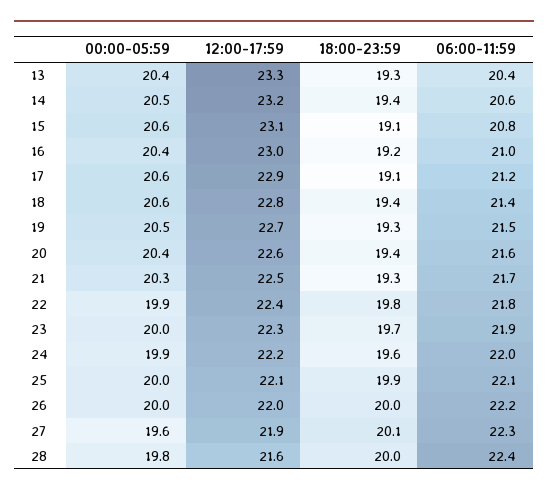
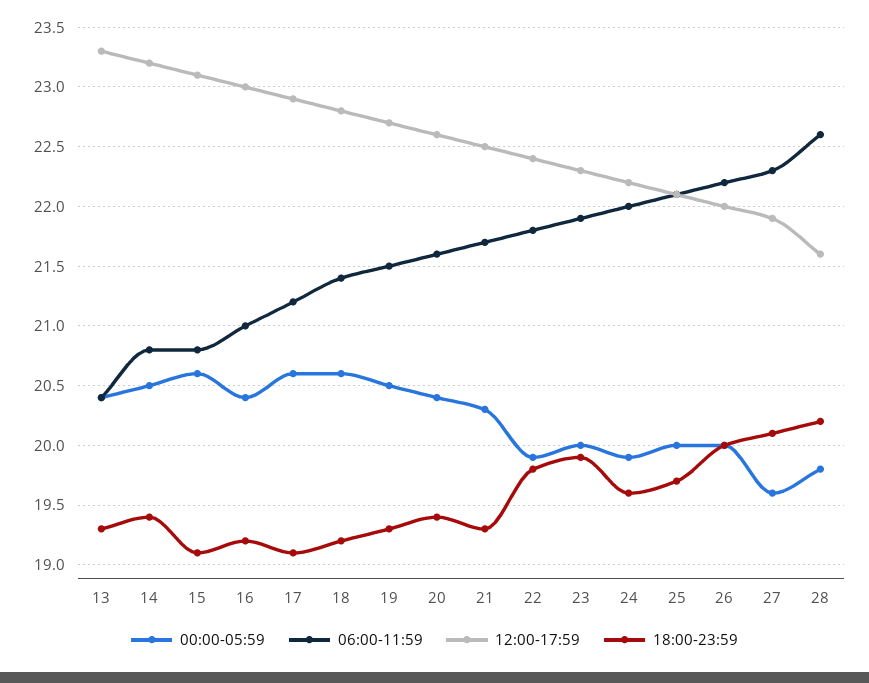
  {
    "00:00-05:59": {
      "13": 20.4,
      "14": 20.5,
      "15": 20.6,
      "16": 20.4,
      "17": 20.6,
      "18": 20.6,
      "19": 20.5,
      "20": 20.4,
      "21": 20.3,
      "22": 19.9,
      "23": 20,
      "24": 19.9,
      "25": 20,
      "26": 20,
      "27": 19.6,
      "28": 19.8
    },
    "12:00-17:59": {
      "13": 23.3,
      "14": 23.2,
      "15": 23.1,
      "16": 23,
      "17": 22.9,
      "18": 22.8,
      "19": 22.7,
      "20": 22.6,
      "21": 22.5,
      "22": 22.4,
      "23": 22.3,
      "24": 22.2,
      "25": 22.1,
      "26": 22,
      "27": 21.9,
      "28": 21.6
    },
    "18:00-23:59": {
      "13": 19.3,
      "14": 19.4,
      "15": 19.1,
      "16": 19.2,
      "17": 19.1,
-     "18": 19.4,
+     "18": 19.2,
      "19": 19.3,
      "20": 19.4,
      "21": 19.3,
      "22": 19.8,
-     "23": 19.7,
+     "23": 19.9,
      "24": 19.6,
-     "25": 19.9,
+     "25": 19.7,
      "26": 20,
      "27": 20.1,
-     "28": 20
+     "28": 20.2
    },
    "06:00-11:59": {
      "13": 20.4,
-     "14": 20.6,
+     "14": 20.8,
      "15": 20.8,
      "16": 21,
      "17": 21.2,
      "18": 21.4,
      "19": 21.5,
      "20": 21.6,
      "21": 21.7,
      "22": 21.8,
      "23": 21.9,
      "24": 22,
      "25": 22.1,
      "26": 22.2,
      "27": 22.3,
-     "28": 22.4
+     "28": 22.6
    }
  }

